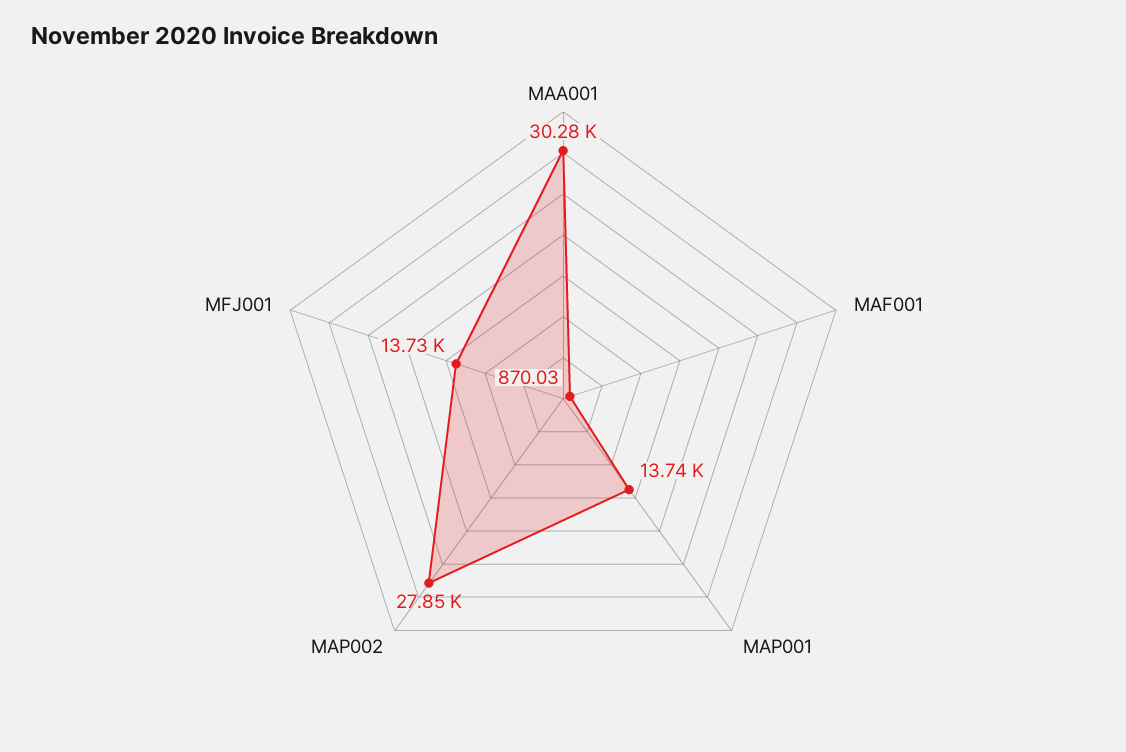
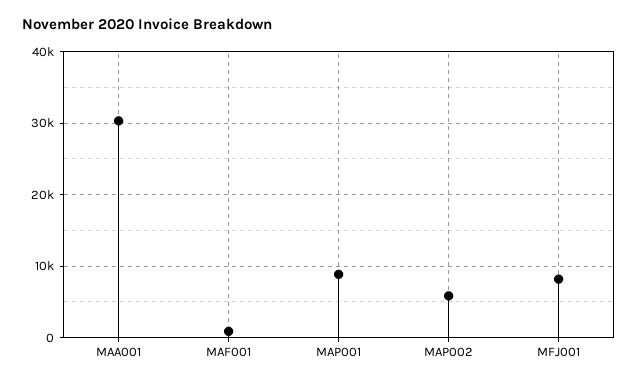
  {
    "MAA001": 30280,
    "MAF001": 870.03,
-   "MAP001": 13740,
+   "MAP001": 9000,
-   "MAP002": 27850,
+   "MAP002": 6000,
-   "MFJ001": 13730
+   "MFJ001": 8000
  }

